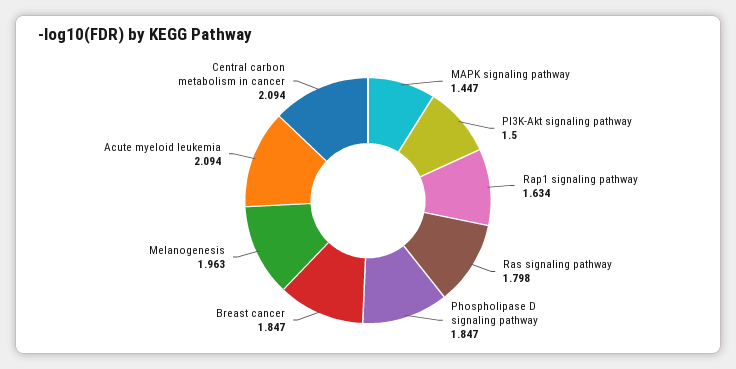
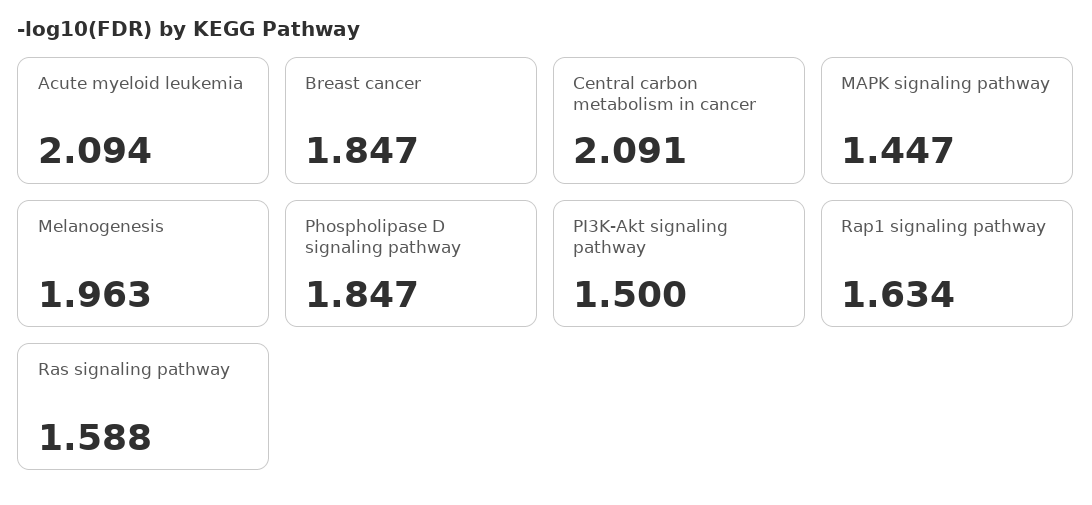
  {
    "MAPK signaling pathway": 1.447,
    "PI3K-Akt signaling pathway": 1.5,
    "Rap1 signaling pathway": 1.634,
-   "Ras signaling pathway": 1.798,
+   "Ras signaling pathway": 1.588,
    "Phospholipase D signaling pathway": 1.847,
    "Breast cancer": 1.847,
    "Melanogenesis": 1.963,
    "Acute myeloid leukemia": 2.094,
-   "Central carbon metabolism in cancer": 2.094
+   "Central carbon metabolism in cancer": 2.091
  }

